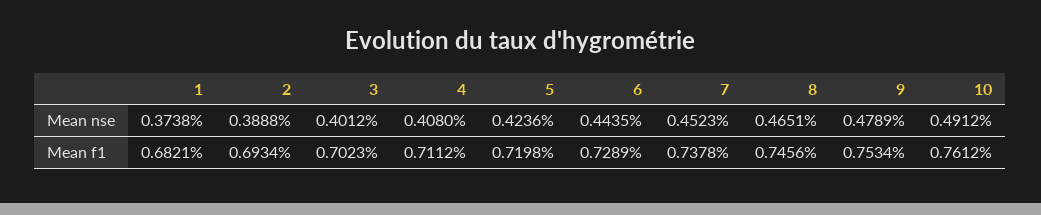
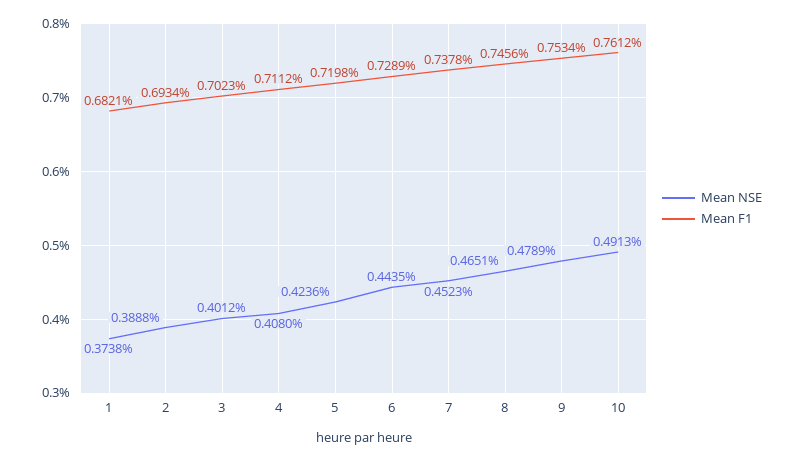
  {
    "Mean nse": {
      "1": 0.3738,
      "2": 0.3888,
      "3": 0.4012,
      "4": 0.408,
      "5": 0.4236,
      "6": 0.4435,
      "7": 0.4523,
      "8": 0.4651,
      "9": 0.4789,
-     "10": 0.4912
+     "10": 0.4913
    },
    "Mean f1": {
      "1": 0.6821,
      "2": 0.6934,
      "3": 0.7023,
      "4": 0.7112,
      "5": 0.7198,
      "6": 0.7289,
      "7": 0.7378,
      "8": 0.7456,
      "9": 0.7534,
      "10": 0.7612
    }
  }

